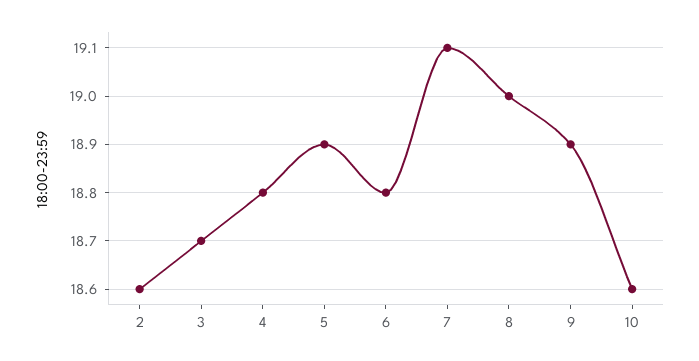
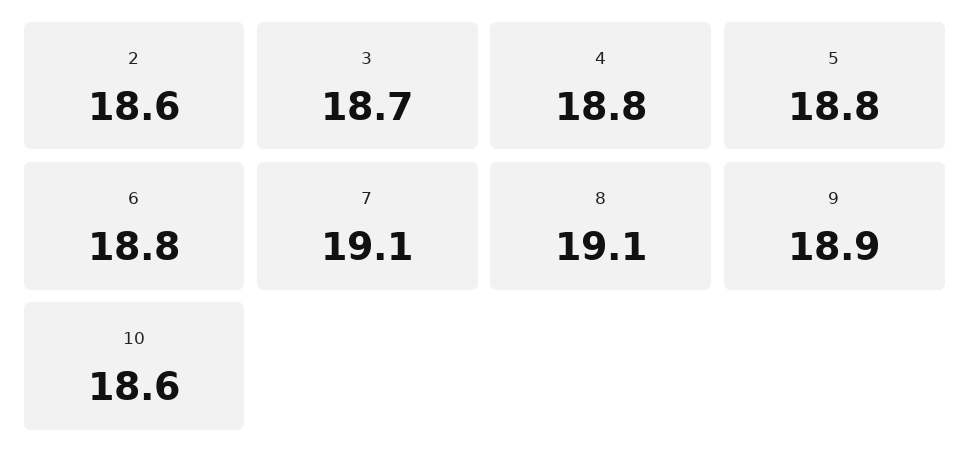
  {
    "2": 18.6,
    "3": 18.7,
    "4": 18.8,
-   "5": 18.9,
+   "5": 18.8,
    "6": 18.8,
    "7": 19.1,
-   "8": 19,
+   "8": 19.1,
    "9": 18.9,
    "10": 18.6
  }

